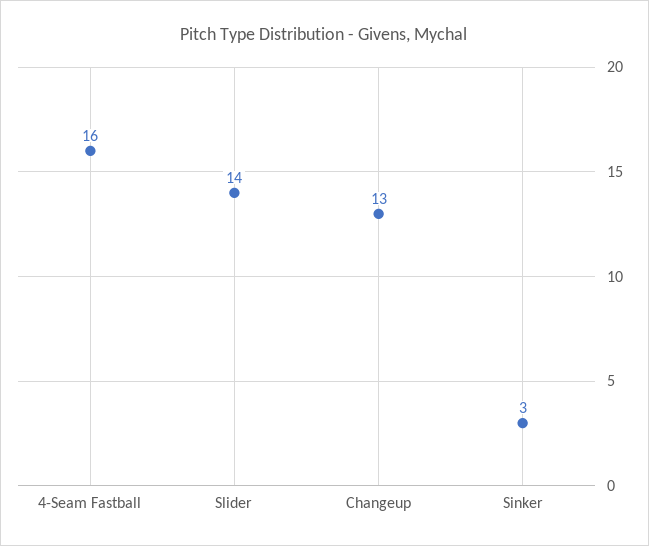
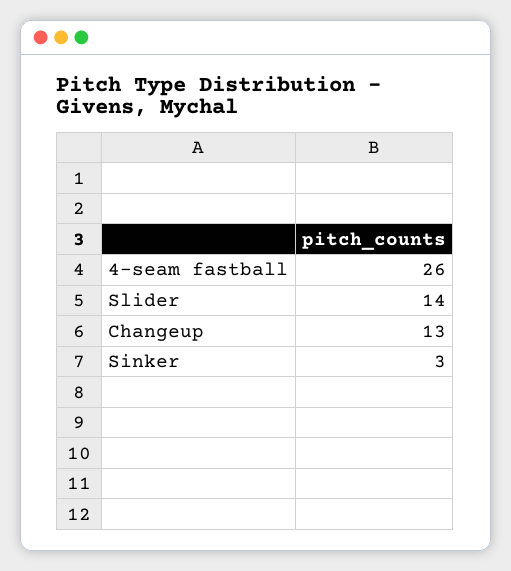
  {
-   "4-Seam Fastball": 16,
+   "4-Seam Fastball": 26,
    "Slider": 14,
    "Changeup": 13,
    "Sinker": 3
  }

